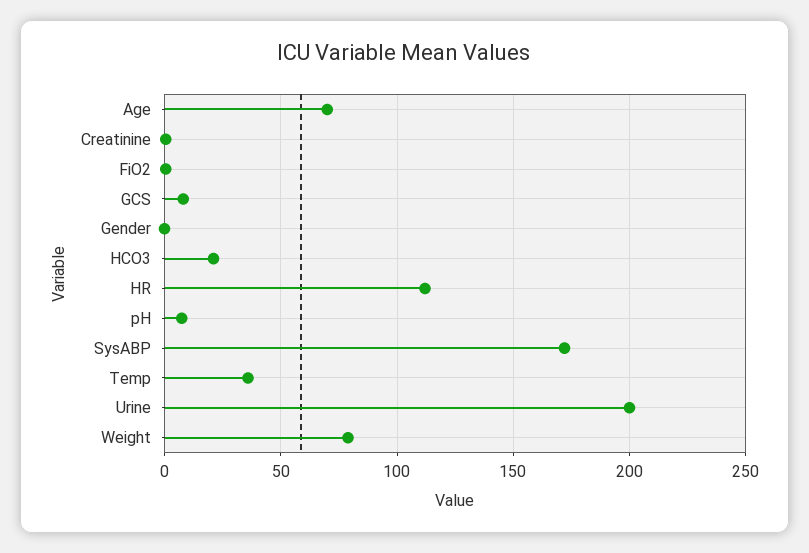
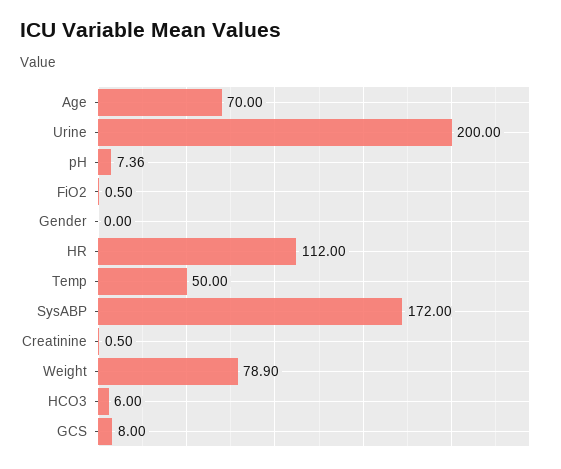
  {
    "Age": 70,
    "Creatinine": 0.5,
    "FiO2": 0.5,
    "GCS": 8,
    "Gender": 0,
-   "HCO3": 20,
+   "HCO3": 6,
    "HR": 112,
    "pH": 7.36,
    "SysABP": 172,
-   "Temp": 35,
+   "Temp": 50,
    "Urine": 200,
    "Weight": 78.9
  }

